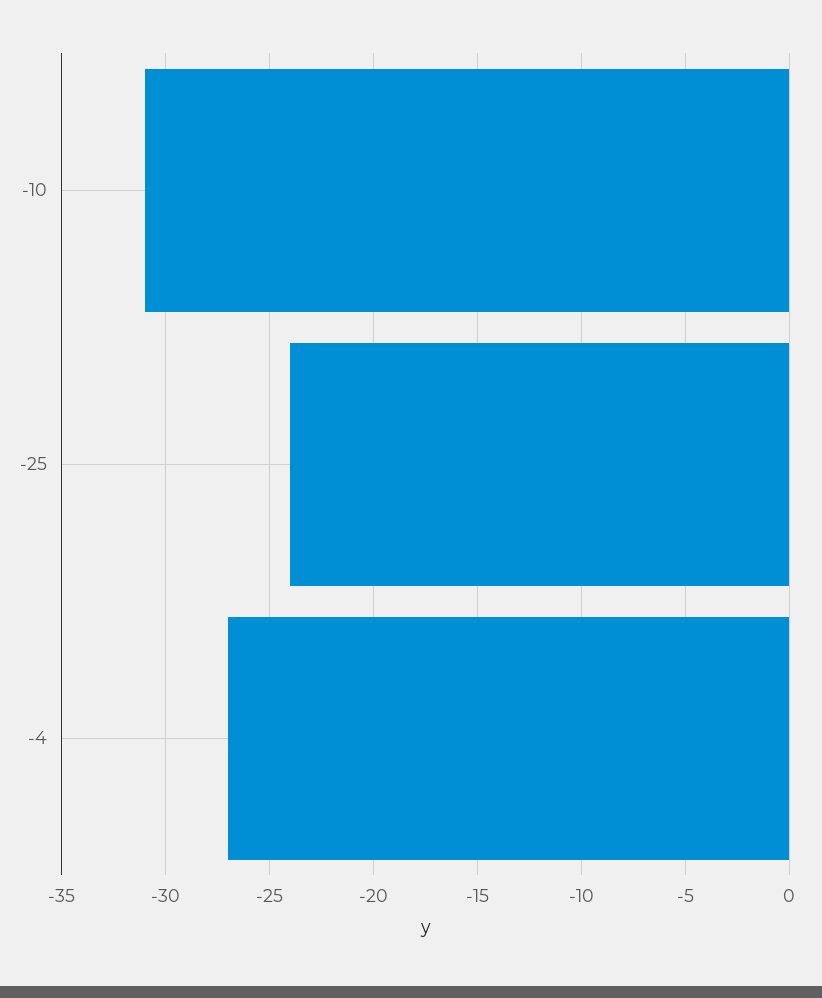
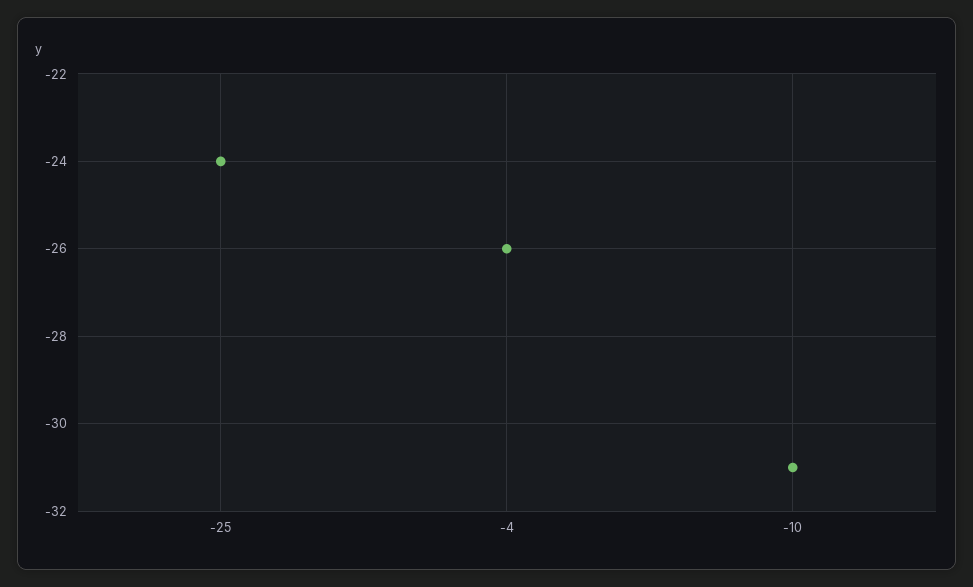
  {
    "-10": -31,
    "-25": -24,
-   "-4": -27
+   "-4": -26
  }

